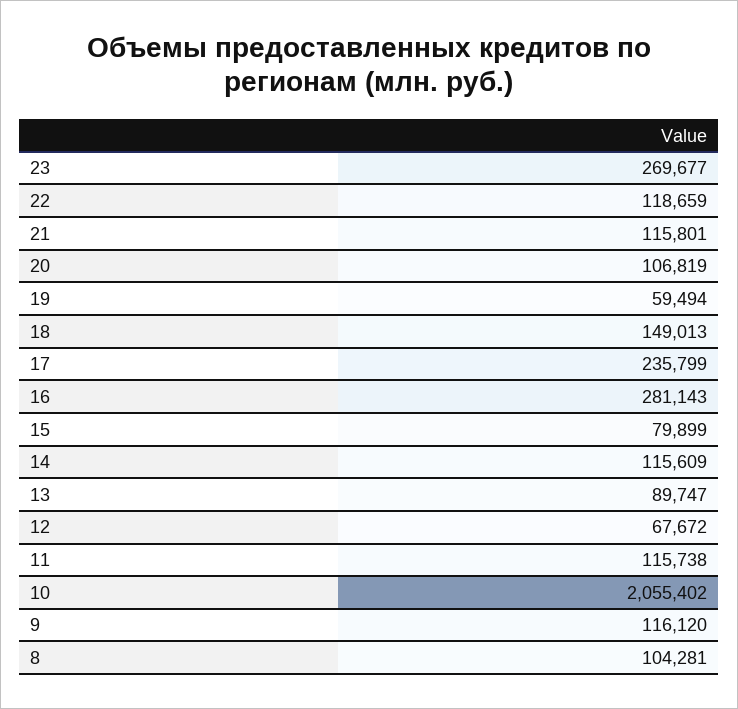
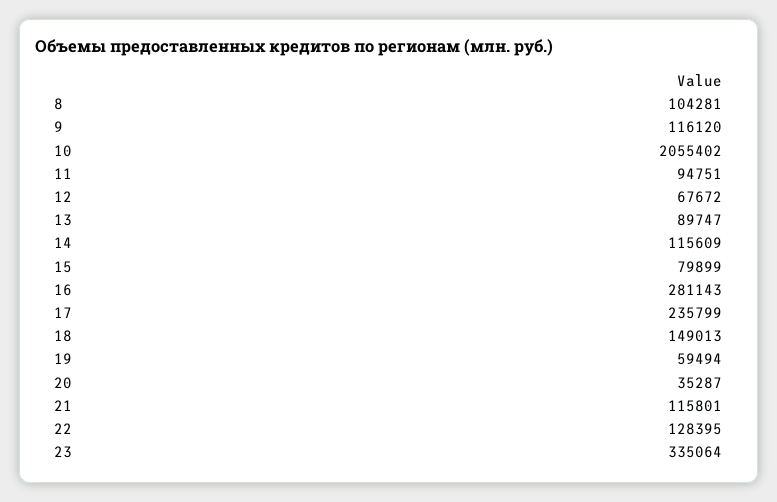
  {
-   "23": 269677,
+   "23": 335064,
-   "22": 118659,
+   "22": 128395,
    "21": 115801,
-   "20": 106819,
+   "20": 35287,
    "19": 59494,
    "18": 149013,
    "17": 235799,
    "16": 281143,
    "15": 79899,
    "14": 115609,
    "13": 89747,
    "12": 67672,
-   "11": 115738,
+   "11": 94751,
    "10": 2055402,
    "9": 116120,
    "8": 104281
  }

